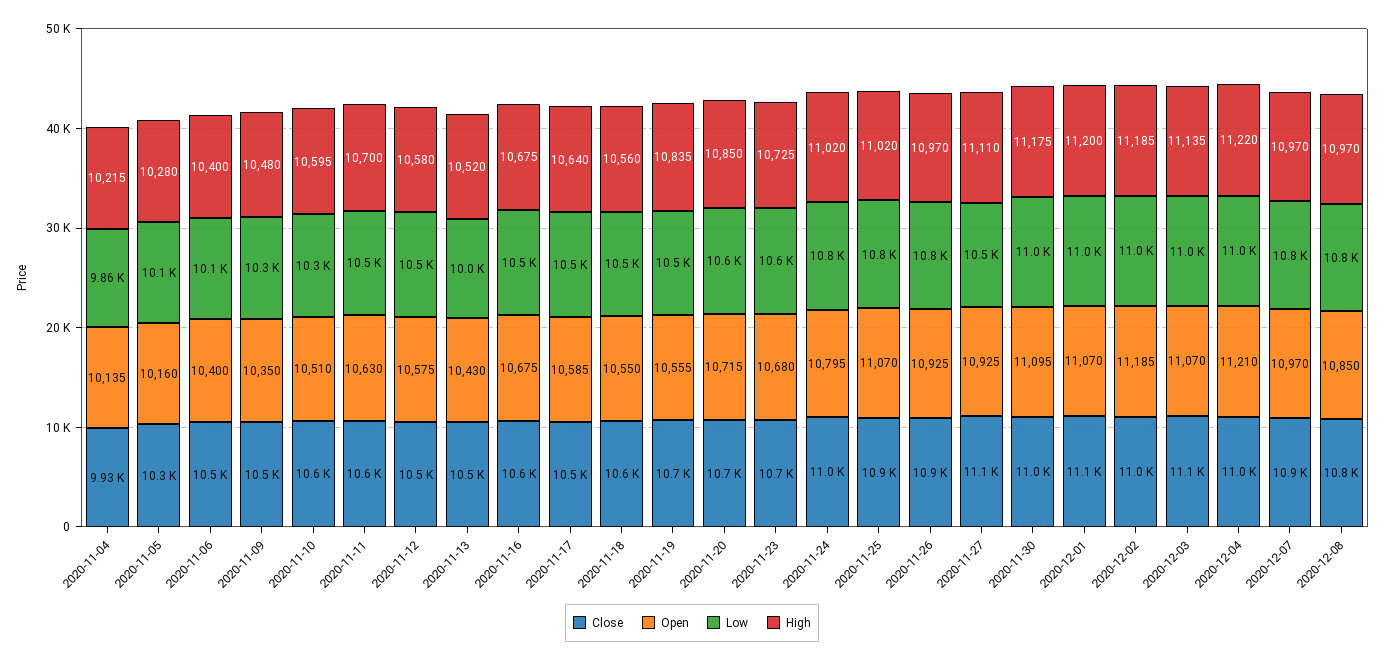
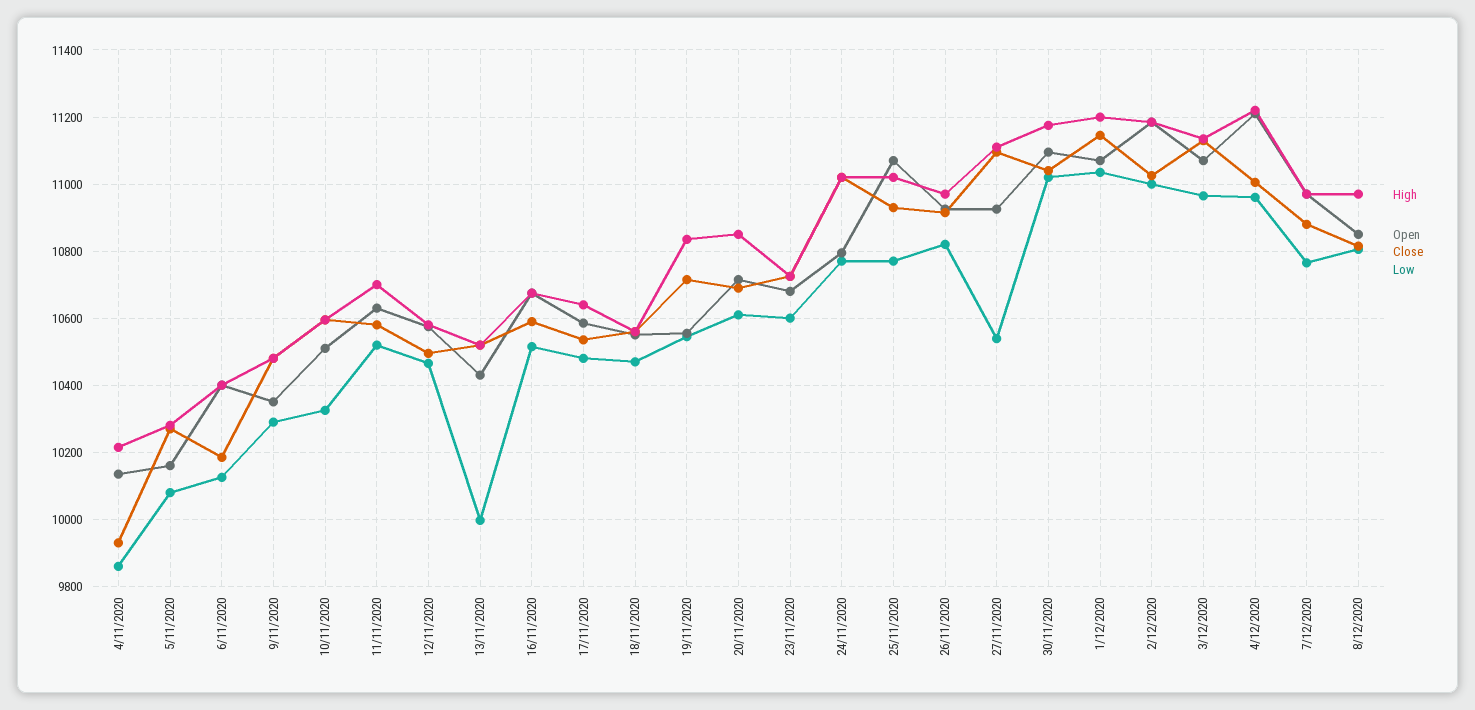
  {
    "Close": {
      "2020-11-04": 9930,
      "2020-11-05": 10300,
-     "2020-11-06": 10500,
+     "2020-11-06": 10180,
      "2020-11-09": 10500,
      "2020-11-10": 10600,
      "2020-11-11": 10600,
      "2020-11-12": 10500,
      "2020-11-13": 10500,
      "2020-11-16": 10600,
      "2020-11-17": 10500,
      "2020-11-18": 10600,
      "2020-11-19": 10700,
      "2020-11-20": 10700,
      "2020-11-23": 10700,
      "2020-11-24": 11000,
      "2020-11-25": 10900,
      "2020-11-26": 10900,
      "2020-11-27": 11100,
      "2020-11-30": 11000,
      "2020-12-01": 11100,
      "2020-12-02": 11000,
      "2020-12-03": 11100,
      "2020-12-04": 11000,
      "2020-12-07": 10900,
      "2020-12-08": 10800
    },
    "Open": {
      "2020-11-04": 10135,
      "2020-11-05": 10160,
      "2020-11-06": 10400,
      "2020-11-09": 10350,
      "2020-11-10": 10510,
      "2020-11-11": 10630,
      "2020-11-12": 10575,
      "2020-11-13": 10430,
      "2020-11-16": 10675,
      "2020-11-17": 10585,
      "2020-11-18": 10550,
      "2020-11-19": 10555,
      "2020-11-20": 10715,
      "2020-11-23": 10680,
      "2020-11-24": 10795,
      "2020-11-25": 11070,
      "2020-11-26": 10925,
      "2020-11-27": 10925,
      "2020-11-30": 11095,
      "2020-12-01": 11070,
      "2020-12-02": 11185,
      "2020-12-03": 11070,
      "2020-12-04": 11210,
      "2020-12-07": 10970,
      "2020-12-08": 10850
    },
    "Low": {
      "2020-11-04": 9860,
      "2020-11-05": 10100,
      "2020-11-06": 10100,
      "2020-11-09": 10300,
      "2020-11-10": 10300,
      "2020-11-11": 10500,
      "2020-11-12": 10500,
      "2020-11-13": 10000,
      "2020-11-16": 10500,
      "2020-11-17": 10500,
      "2020-11-18": 10500,
      "2020-11-19": 10500,
      "2020-11-20": 10600,
      "2020-11-23": 10600,
      "2020-11-24": 10800,
      "2020-11-25": 10800,
      "2020-11-26": 10800,
      "2020-11-27": 10500,
      "2020-11-30": 11000,
      "2020-12-01": 11000,
      "2020-12-02": 11000,
      "2020-12-03": 11000,
      "2020-12-04": 11000,
      "2020-12-07": 10800,
      "2020-12-08": 10800
    },
    "High": {
      "2020-11-04": 10215,
      "2020-11-05": 10280,
      "2020-11-06": 10400,
      "2020-11-09": 10480,
      "2020-11-10": 10595,
      "2020-11-11": 10700,
      "2020-11-12": 10580,
      "2020-11-13": 10520,
      "2020-11-16": 10675,
      "2020-11-17": 10640,
      "2020-11-18": 10560,
      "2020-11-19": 10835,
      "2020-11-20": 10850,
      "2020-11-23": 10725,
      "2020-11-24": 11020,
      "2020-11-25": 11020,
      "2020-11-26": 10970,
      "2020-11-27": 11110,
      "2020-11-30": 11175,
      "2020-12-01": 11200,
      "2020-12-02": 11185,
      "2020-12-03": 11135,
      "2020-12-04": 11220,
      "2020-12-07": 10970,
      "2020-12-08": 10970
    }
  }

